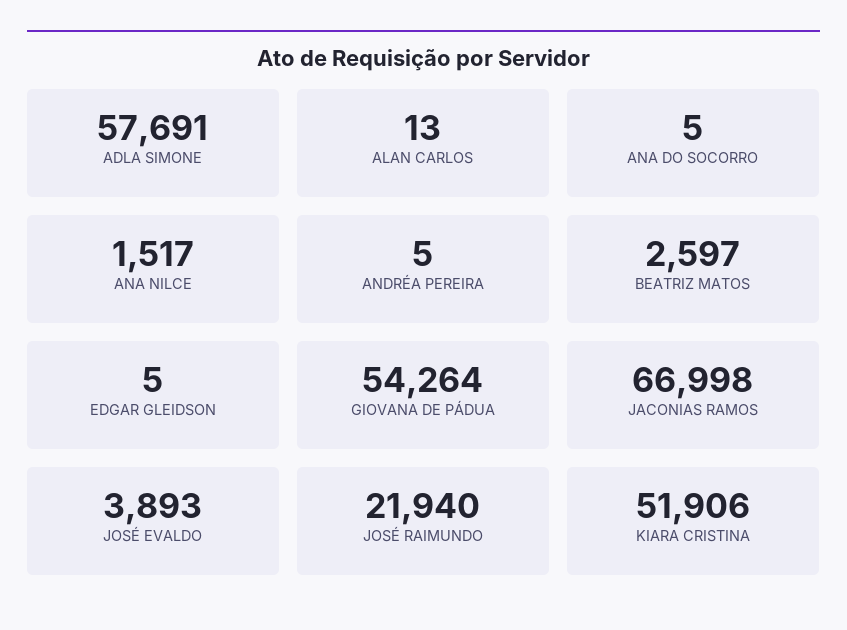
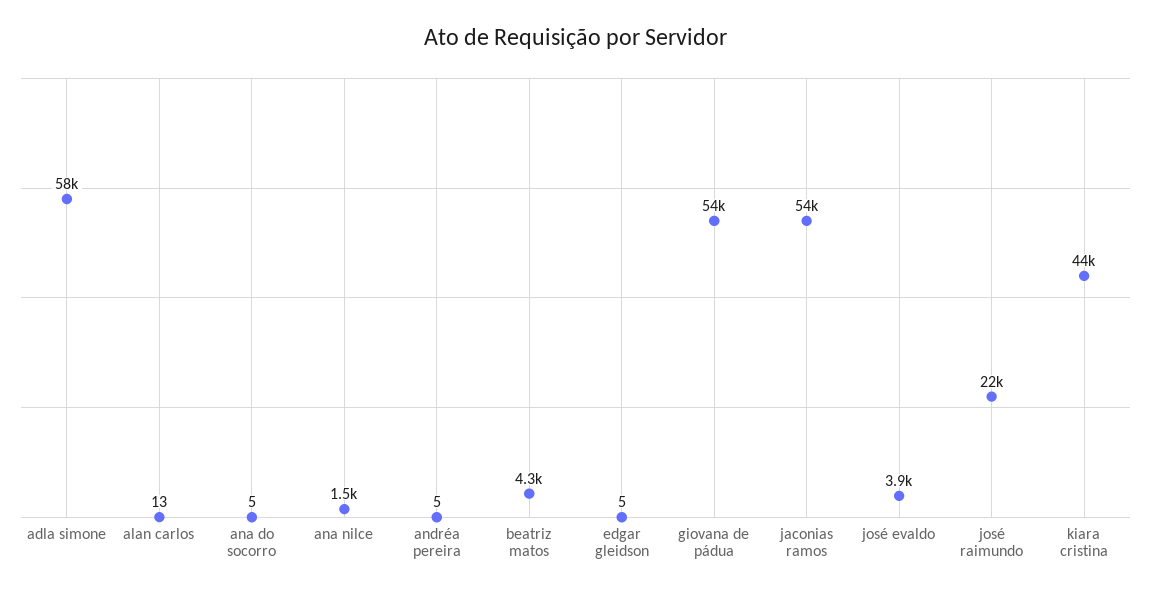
  {
    "ADLA SIMONE": 57691,
    "ALAN CARLOS": 13,
    "ANA DO SOCORRO": 5,
    "ANA NILCE": 1517,
    "ANDRÉA PEREIRA": 5,
-   "BEATRIZ MATOS": 2597,
+   "BEATRIZ MATOS": 4300,
    "EDGAR GLEIDSON": 5,
    "GIOVANA DE PÁDUA": 54264,
-   "JACONIAS RAMOS": 66998,
+   "JACONIAS RAMOS": 54000,
    "JOSÉ EVALDO": 3893,
    "JOSÉ RAIMUNDO": 21940,
-   "KIARA CRISTINA": 51906
+   "KIARA CRISTINA": 44000
  }

